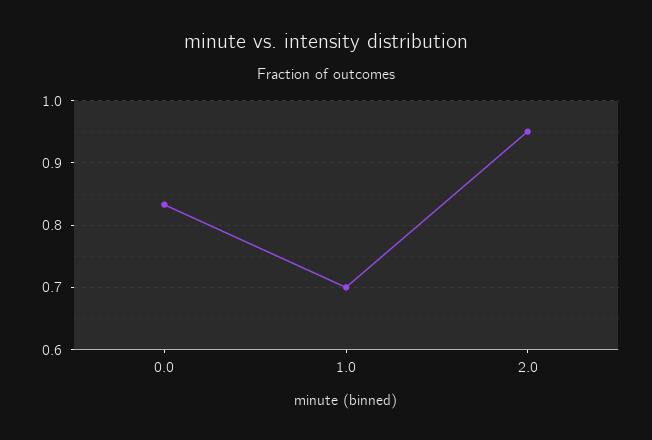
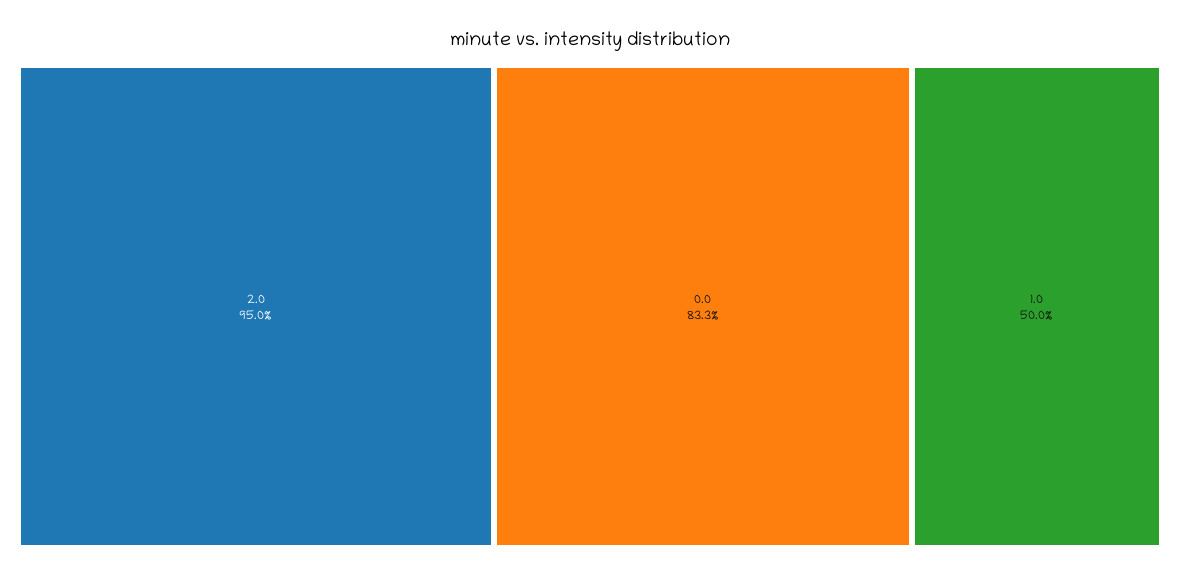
  {
    "0.0": 0.833,
-   "1.0": 0.7,
+   "1.0": 0.5,
    "2.0": 0.95
  }

